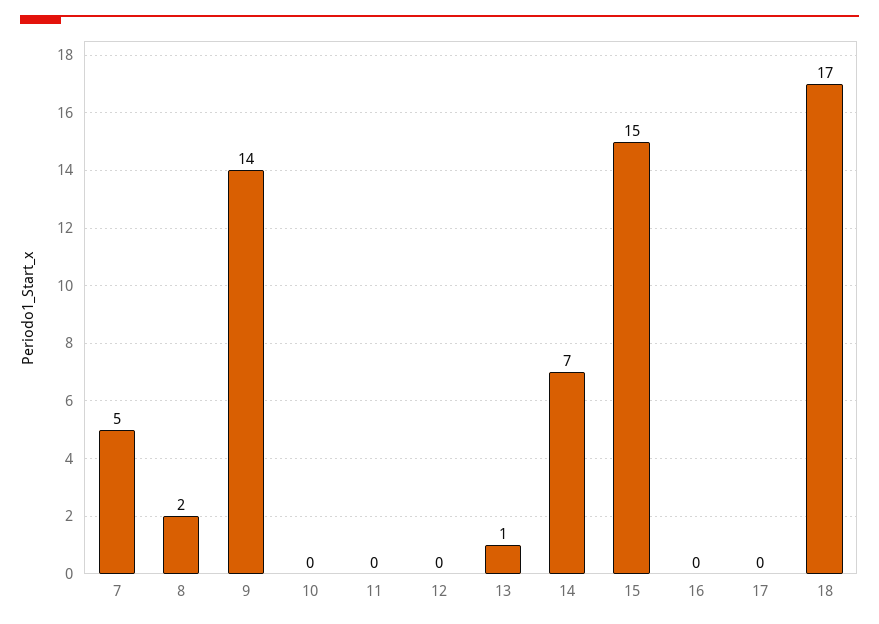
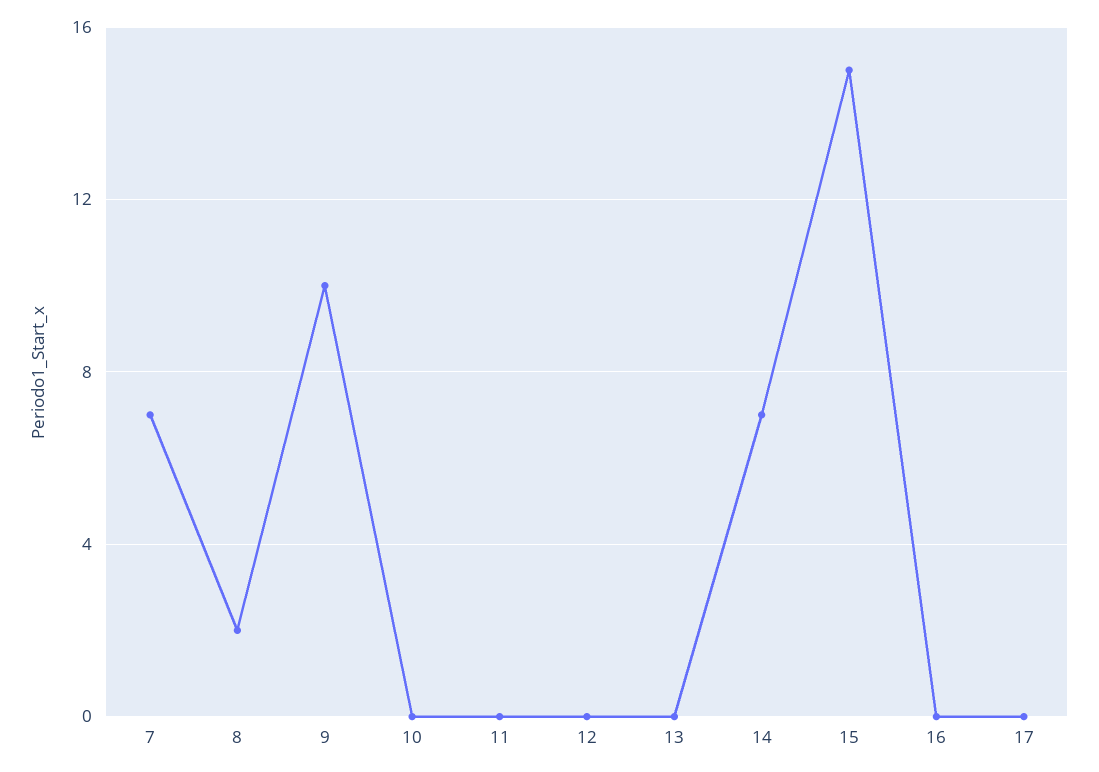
  {
-   "7": 5,
+   "7": 7,
    "8": 2,
-   "9": 14,
+   "9": 10,
    "10": 0,
    "11": 0,
    "12": 0,
-   "13": 1,
+   "13": 0,
    "14": 7,
    "15": 15,
    "16": 0,
-   "17": 0,
+   "17": 0
-   "18": 17
  }

